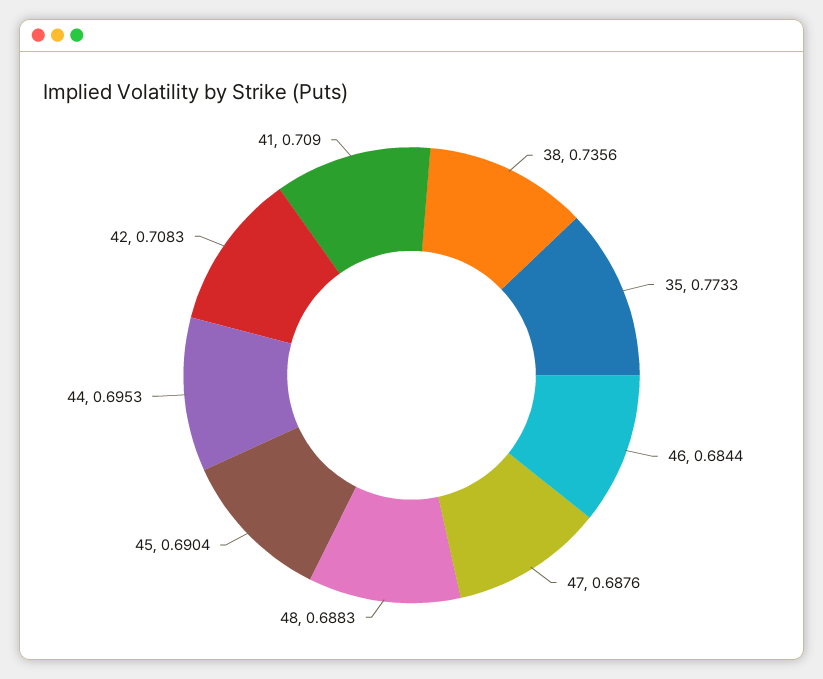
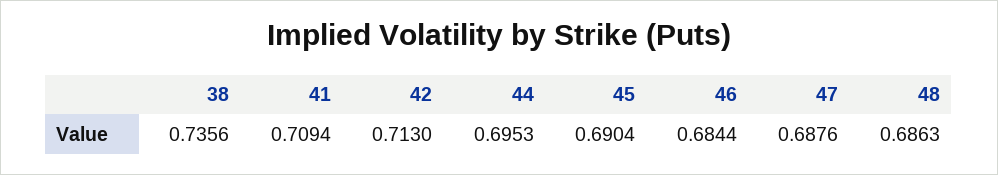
  {
    "38": 0.7356,
-   "35": 0.7733,
    "46": 0.6844,
    "47": 0.6876,
-   "48": 0.6883,
+   "48": 0.6863,
    "45": 0.6904,
    "44": 0.6953,
-   "42": 0.7083,
+   "42": 0.713,
-   "41": 0.709
+   "41": 0.7094
  }

